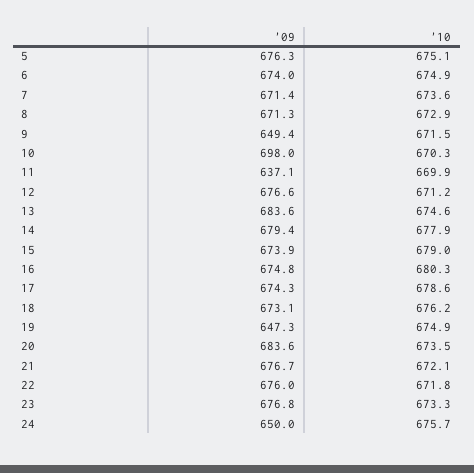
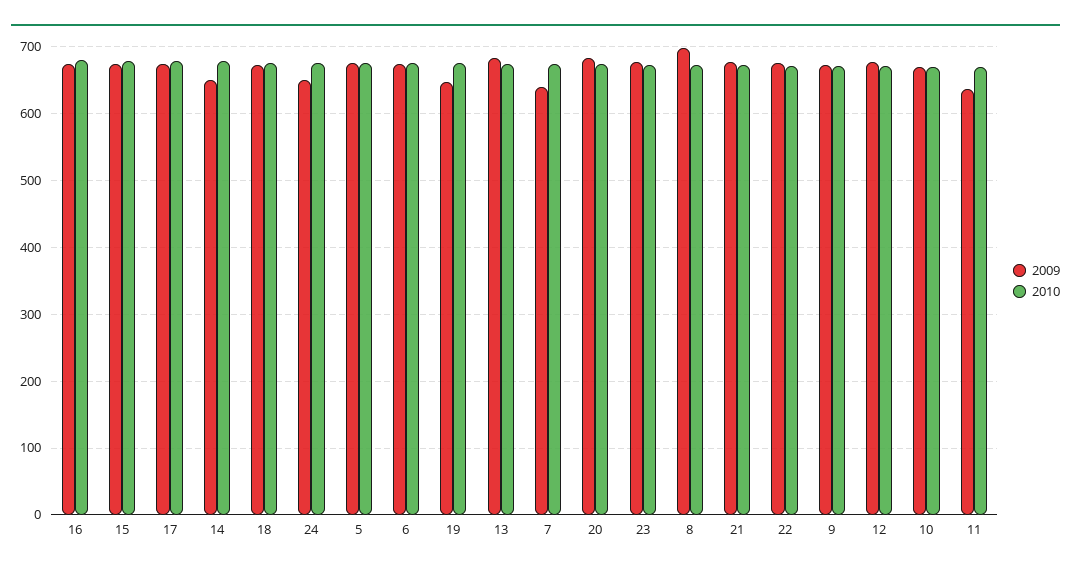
  {
    "'09": {
      "5": 676.3,
      "6": 674,
-     "7": 671.4,
+     "7": 640,
-     "8": 671.3,
+     "8": 700,
-     "9": 649.4,
+     "9": 670,
-     "10": 698,
+     "10": 670,
      "11": 637.1,
      "12": 676.6,
      "13": 683.6,
-     "14": 679.4,
+     "14": 650,
      "15": 673.9,
      "16": 674.8,
      "17": 674.3,
      "18": 673.1,
      "19": 647.3,
      "20": 683.6,
      "21": 676.7,
      "22": 676,
      "23": 676.8,
      "24": 650
    },
    "'10": {
      "5": 675.1,
      "6": 674.9,
      "7": 673.6,
      "8": 672.9,
      "9": 671.5,
      "10": 670.3,
      "11": 669.9,
      "12": 671.2,
      "13": 674.6,
      "14": 677.9,
      "15": 679,
      "16": 680.3,
      "17": 678.6,
      "18": 676.2,
      "19": 674.9,
      "20": 673.5,
      "21": 672.1,
      "22": 671.8,
      "23": 673.3,
      "24": 675.7
    }
  }

